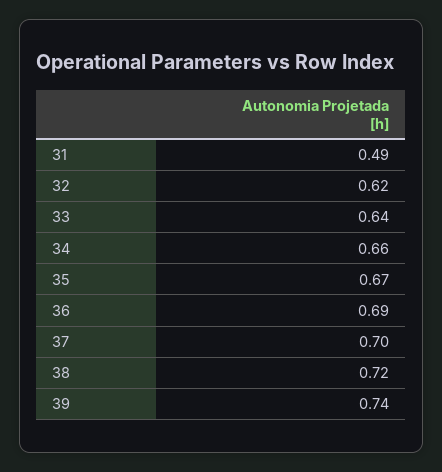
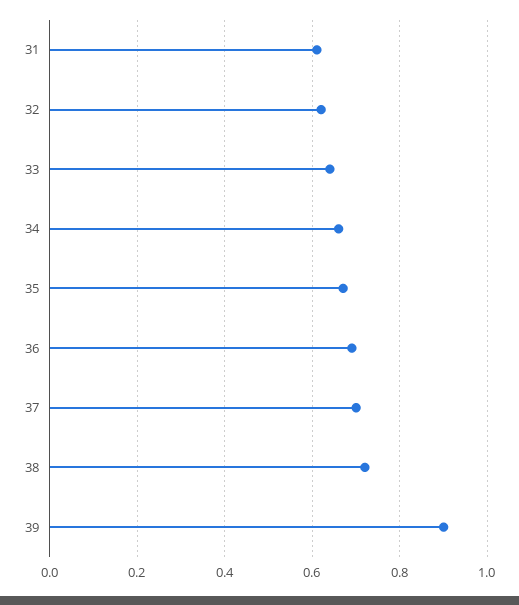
  {
-   "31": 0.49,
+   "31": 0.6,
    "32": 0.62,
    "33": 0.64,
    "34": 0.66,
    "35": 0.67,
    "36": 0.69,
    "37": 0.7,
    "38": 0.72,
-   "39": 0.74
+   "39": 0.9
  }

